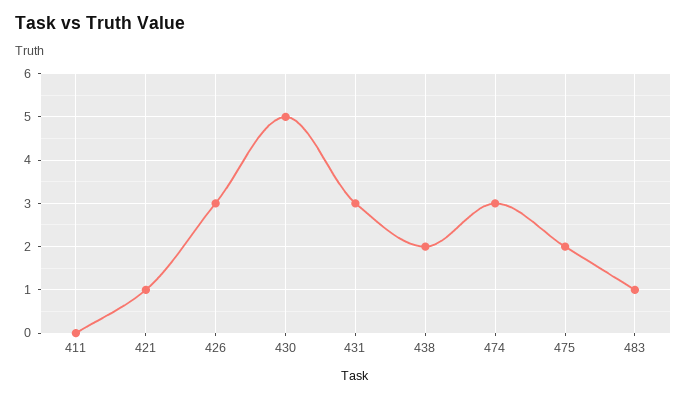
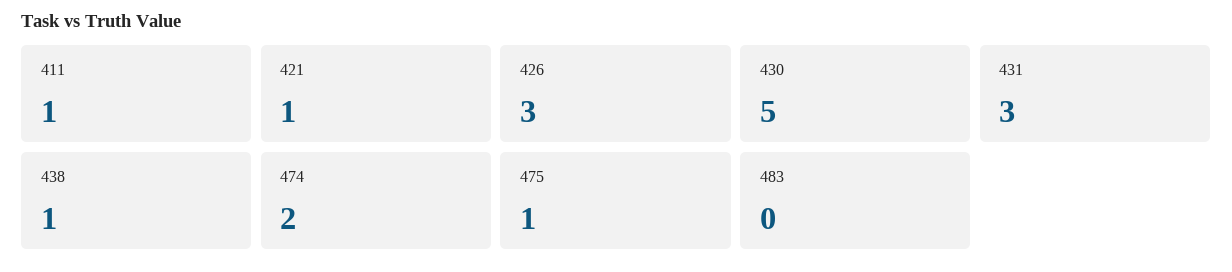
  {
-   "411": 0,
+   "411": 1,
    "421": 1,
    "426": 3,
    "430": 5,
    "431": 3,
-   "438": 2,
+   "438": 1,
-   "474": 3,
+   "474": 2,
-   "475": 2,
+   "475": 1,
-   "483": 1
+   "483": 0
  }

